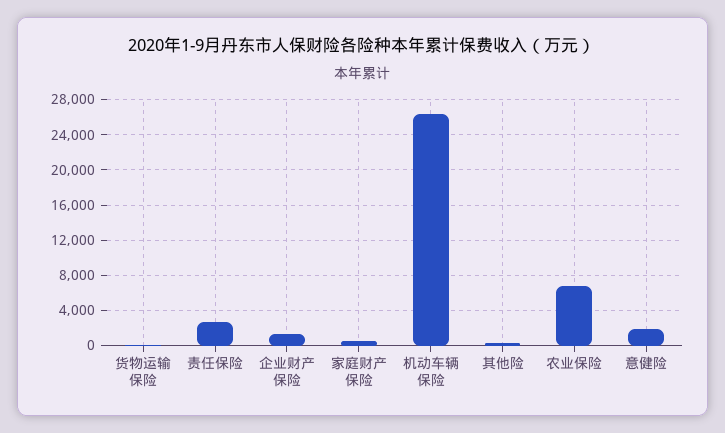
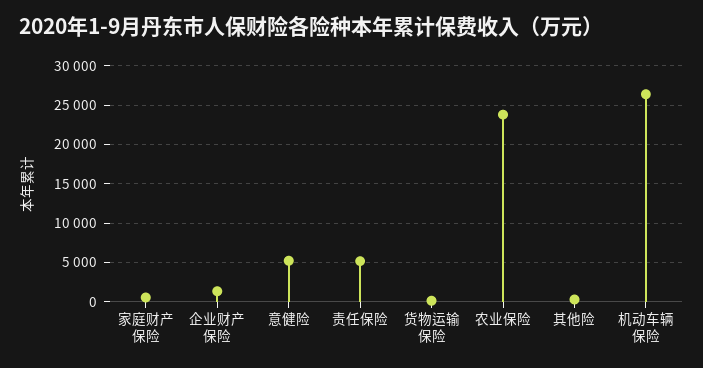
  {
    "货物运输保险": 0,
-   "责任保险": 3000,
+   "责任保险": 5000,
    "企业财产保险": 1000,
    "家庭财产保险": 1000,
    "机动车辆保险": 26000,
    "其他险": 0,
-   "农业保险": 7000,
+   "农业保险": 24000,
-   "意健险": 2000
+   "意健险": 5000
  }

